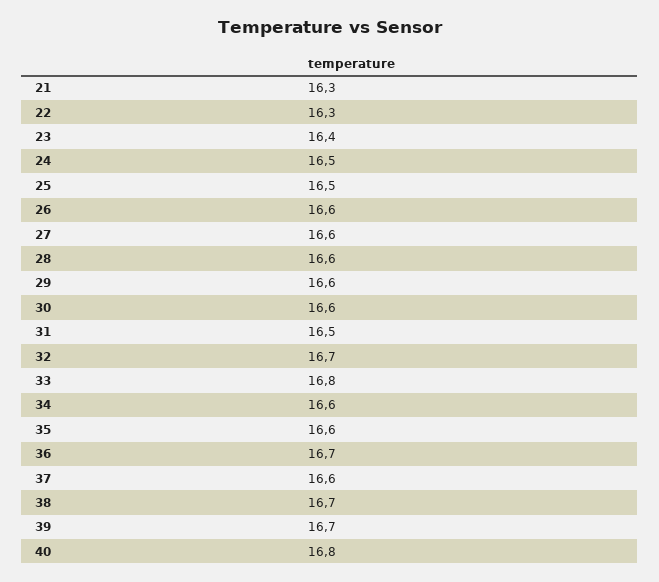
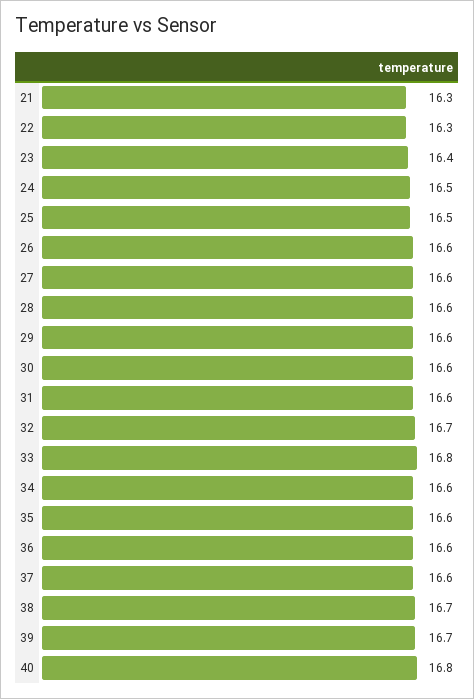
  {
    "21": 16.3,
    "22": 16.3,
    "23": 16.4,
    "24": 16.5,
    "25": 16.5,
    "26": 16.6,
    "27": 16.6,
    "28": 16.6,
    "29": 16.6,
    "30": 16.6,
-   "31": 16.5,
+   "31": 16.6,
    "32": 16.7,
    "33": 16.8,
    "34": 16.6,
    "35": 16.6,
-   "36": 16.7,
+   "36": 16.6,
    "37": 16.6,
    "38": 16.7,
    "39": 16.7,
    "40": 16.8
  }

